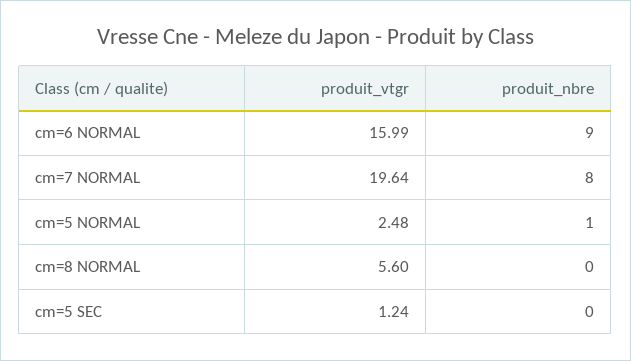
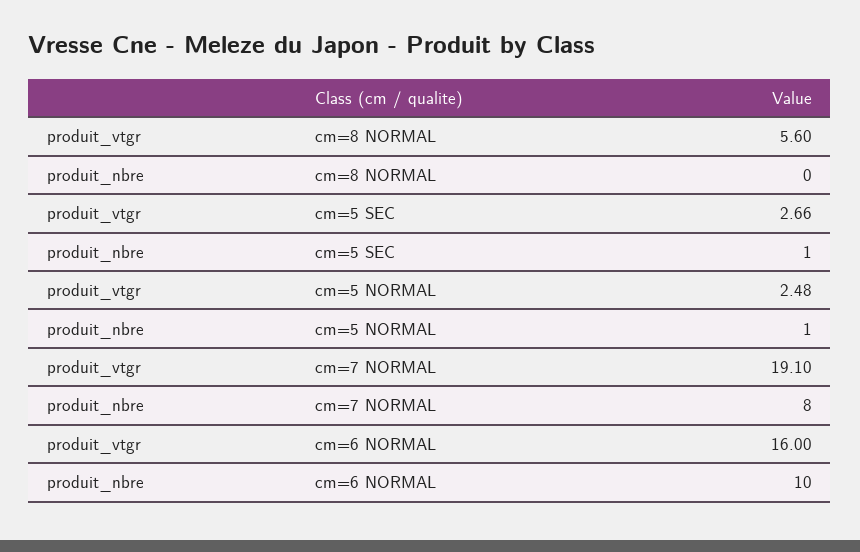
  {
    "produit_vtgr": {
-     "cm=6 NORMAL": 15.99,
+     "cm=6 NORMAL": 16,
-     "cm=7 NORMAL": 19.64,
+     "cm=7 NORMAL": 19.1,
      "cm=5 NORMAL": 2.48,
      "cm=8 NORMAL": 5.6,
-     "cm=5 SEC": 1.24
+     "cm=5 SEC": 2.66
    },
    "produit_nbre": {
-     "cm=6 NORMAL": 9,
+     "cm=6 NORMAL": 10,
      "cm=7 NORMAL": 8,
      "cm=5 NORMAL": 1,
      "cm=8 NORMAL": 0,
-     "cm=5 SEC": 0
+     "cm=5 SEC": 1
    }
  }

